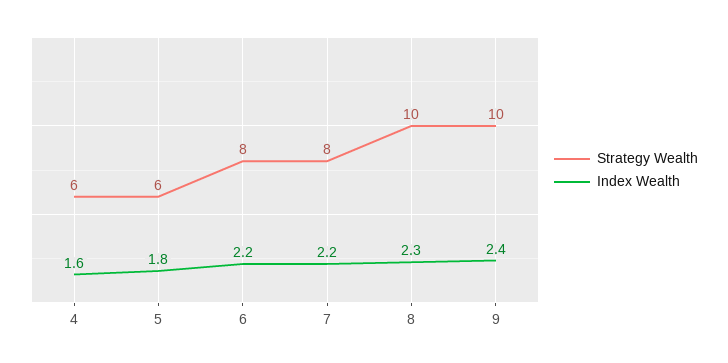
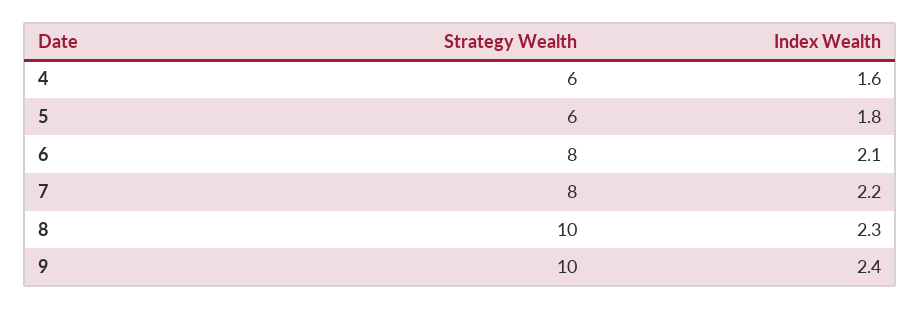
  {
    "Strategy Wealth": {
      "4": 6,
      "5": 6,
      "6": 8,
      "7": 8,
      "8": 10,
      "9": 10
    },
    "Index Wealth": {
      "4": 1.6,
      "5": 1.8,
-     "6": 2.2,
+     "6": 2.1,
      "7": 2.2,
      "8": 2.3,
      "9": 2.4
    }
  }

